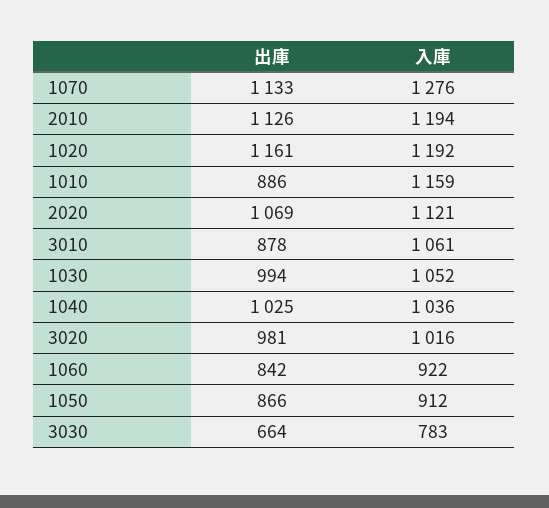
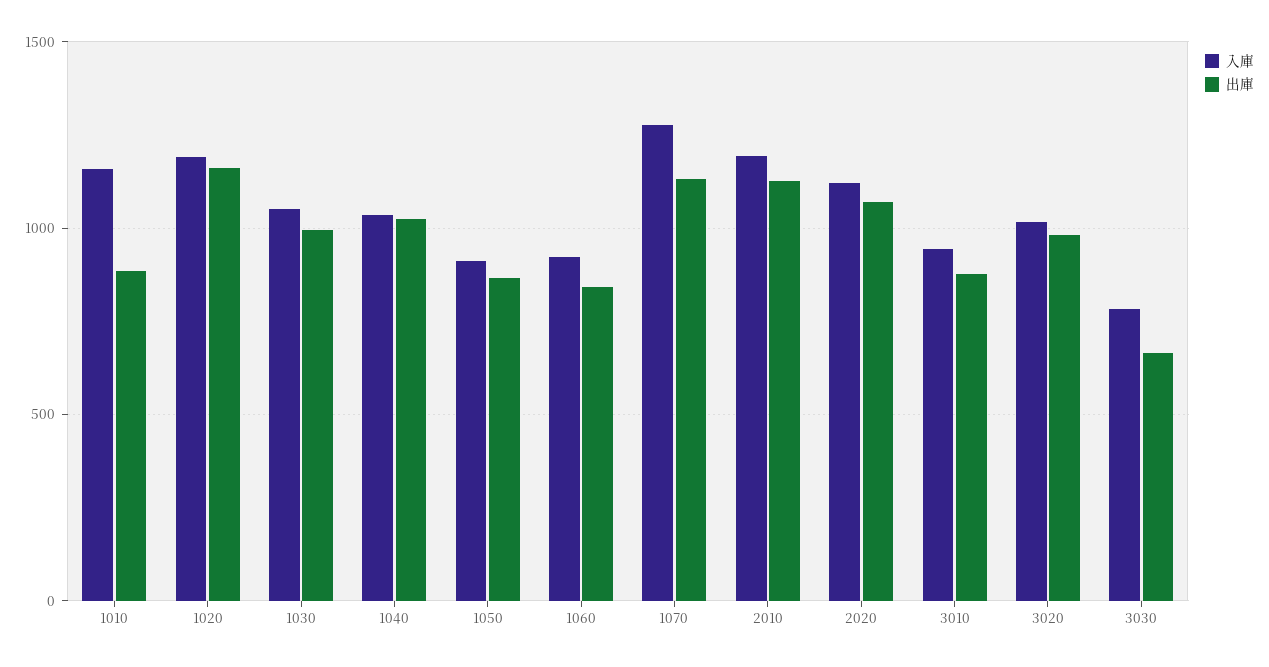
  {
    "出庫": {
      "1070": 1133,
      "2010": 1126,
      "1020": 1161,
      "1010": 886,
      "2020": 1069,
      "3010": 878,
      "1030": 994,
      "1040": 1025,
      "3020": 981,
      "1060": 842,
      "1050": 866,
      "3030": 664
    },
    "入庫": {
      "1070": 1276,
      "2010": 1194,
      "1020": 1192,
      "1010": 1159,
      "2020": 1121,
-     "3010": 1061,
+     "3010": 950,
      "1030": 1052,
      "1040": 1036,
      "3020": 1016,
      "1060": 922,
      "1050": 912,
      "3030": 783
    }
  }

